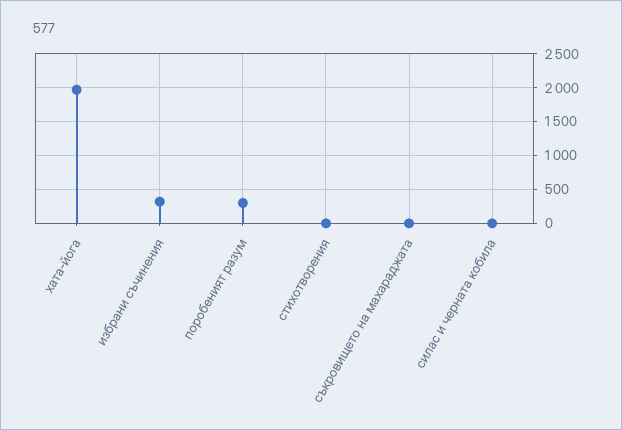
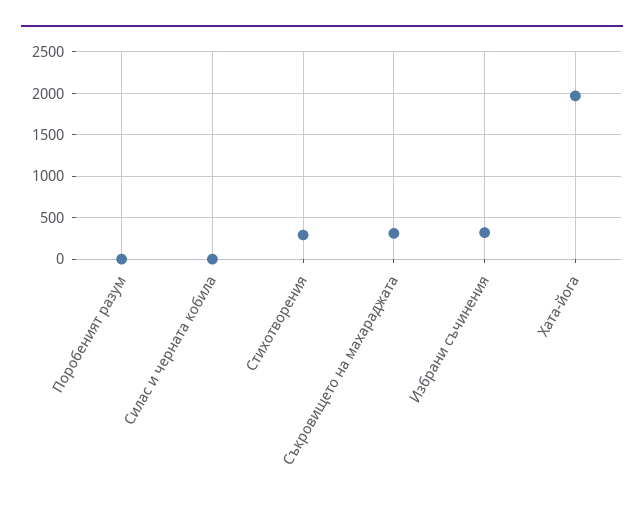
  {
    "хата-йога": 2000,
    "избрани съчинения": 300,
-   "поробеният разум": 300,
+   "поробеният разум": 0,
-   "стихотворения": 0,
+   "стихотворения": 300,
-   "съкровището на махараджата": 0,
+   "съкровището на махараджата": 300,
    "силас и черната кобила": 0
  }

